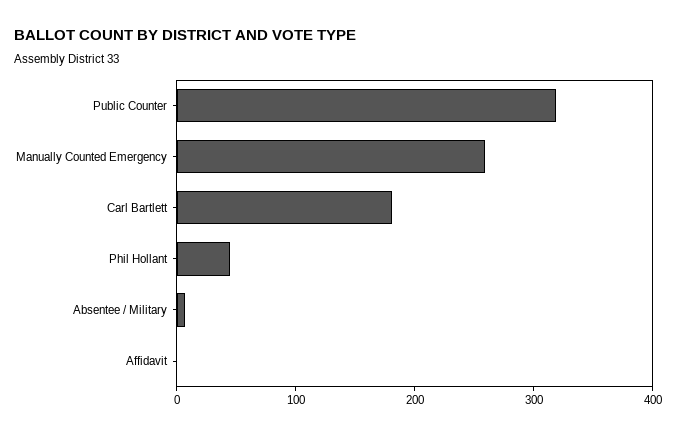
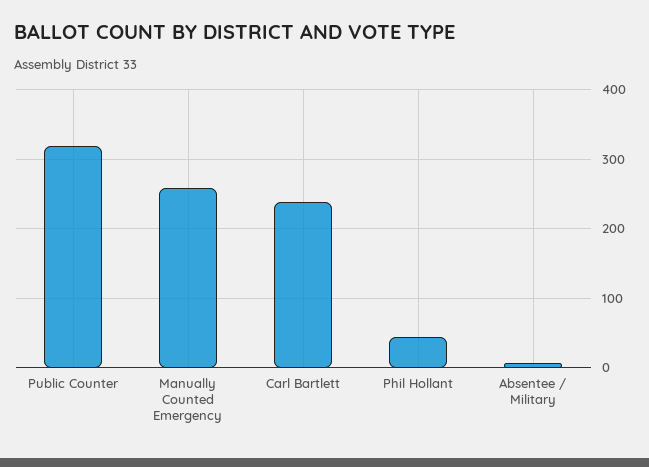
  {
    "Public Counter": 320,
    "Manually Counted Emergency": 260,
-   "Carl Bartlett": 180,
+   "Carl Bartlett": 240,
    "Phil Hollant": 50,
-   "Absentee / Military": 10,
+   "Absentee / Military": 10
-   "Affidavit": 0
  }

